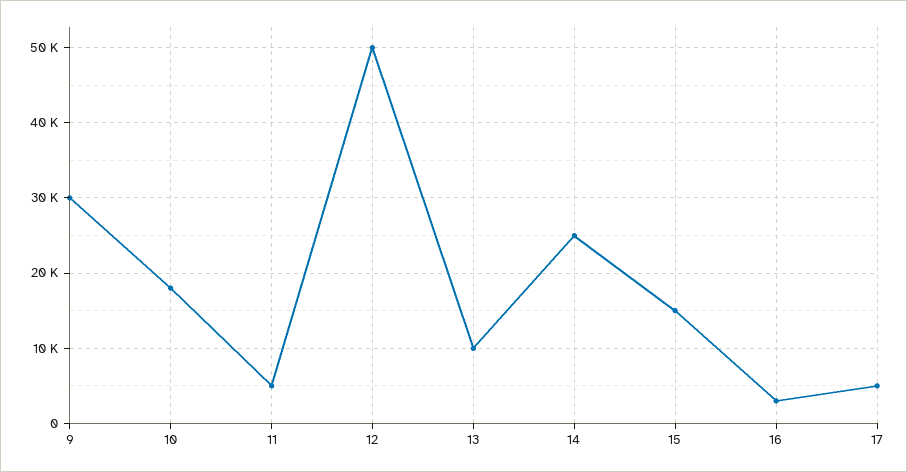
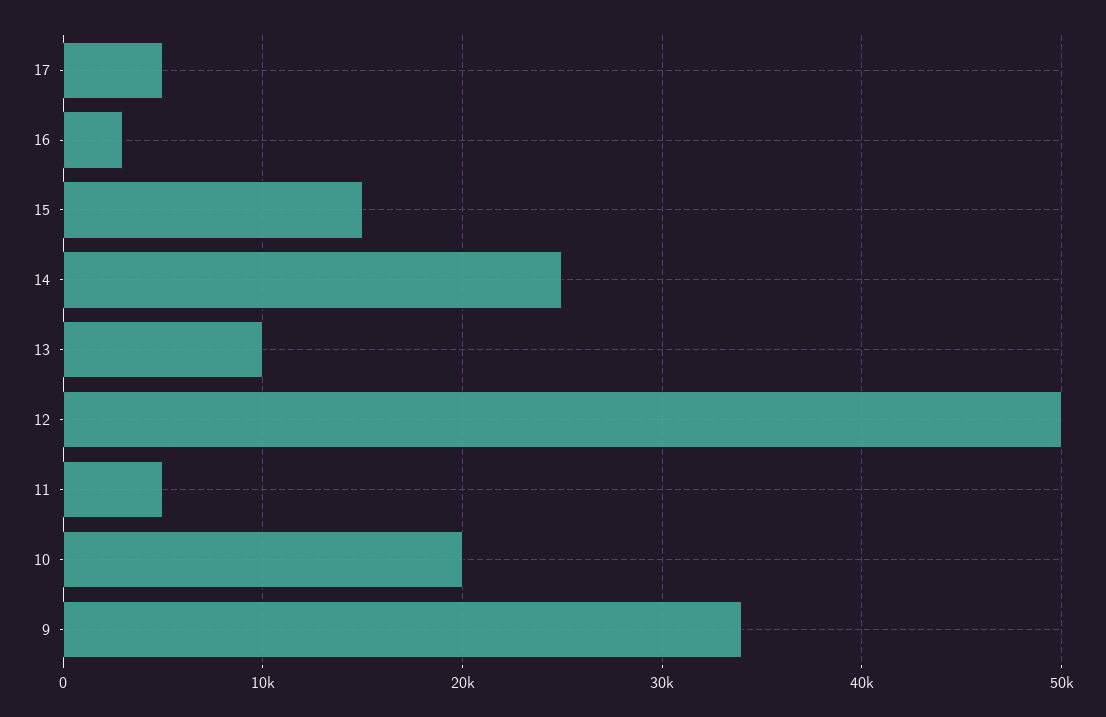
  {
-   "9": 30000,
+   "9": 34000,
-   "10": 18000,
+   "10": 20000,
    "11": 5000,
    "12": 50000,
    "13": 10000,
    "14": 25000,
    "15": 15000,
    "16": 3000,
    "17": 5000
  }

